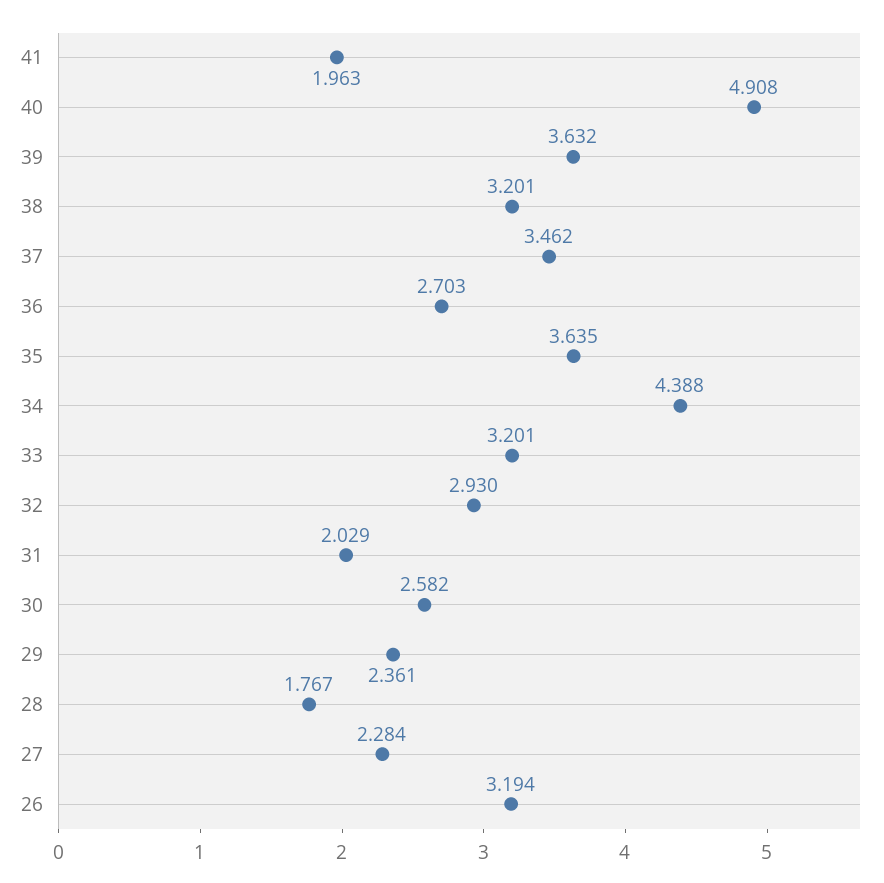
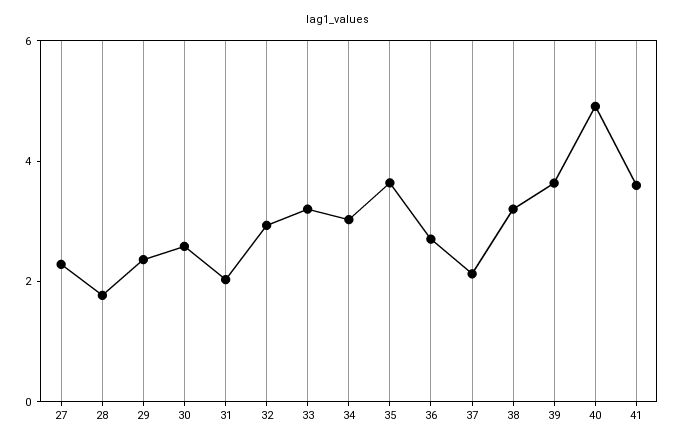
  {
-   "41": 1.963,
+   "41": 3.5,
    "40": 4.908,
    "39": 3.632,
    "38": 3.201,
-   "37": 3.462,
+   "37": 2,
    "36": 2.703,
    "35": 3.635,
-   "34": 4.388,
+   "34": 3,
    "33": 3.201,
    "32": 2.93,
    "31": 2.029,
    "30": 2.582,
    "29": 2.361,
    "28": 1.767,
-   "27": 2.284,
+   "27": 2.284
-   "26": 3.194
  }

